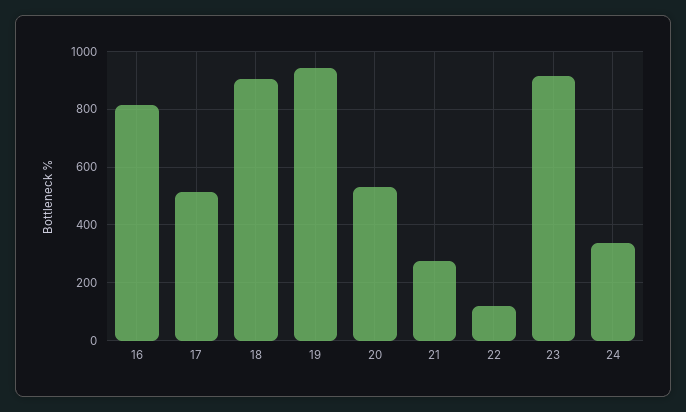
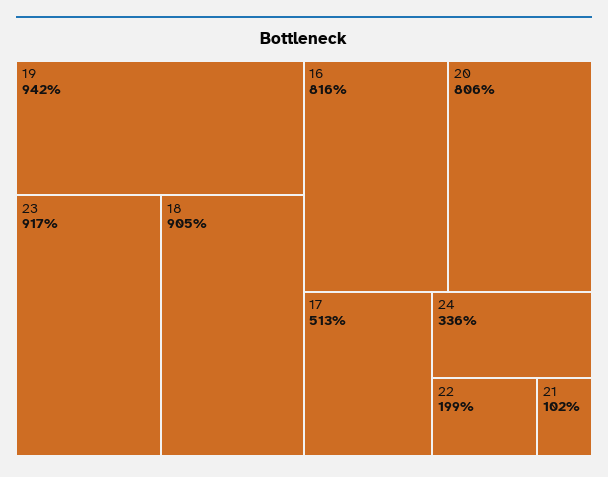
  {
    "16": 816,
    "17": 513,
    "18": 905,
    "19": 942,
-   "20": 525,
+   "20": 806,
-   "21": 275,
+   "21": 102,
-   "22": 125,
+   "22": 199,
    "23": 917,
    "24": 336
  }

